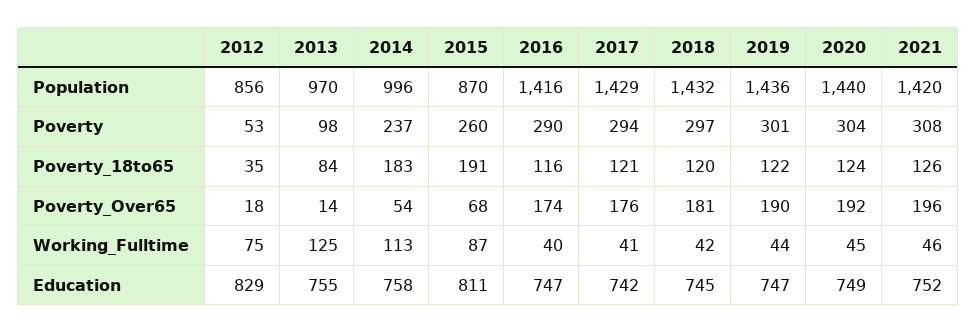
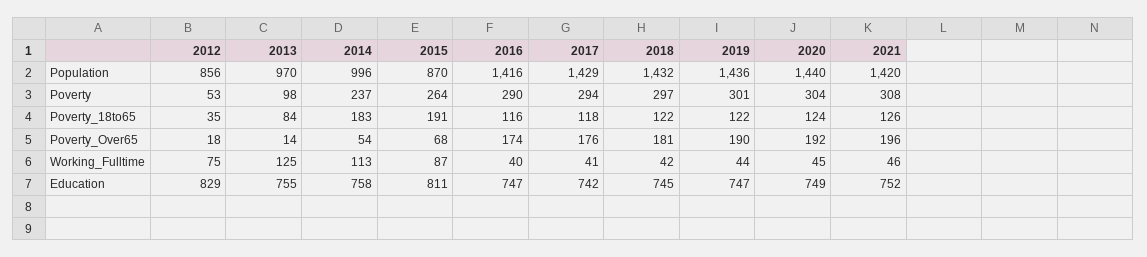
  {
    "2012": {
      "Population": 856,
      "Poverty": 53,
      "Poverty_18to65": 35,
      "Poverty_Over65": 18,
      "Working_Fulltime": 75,
      "Education": 829
    },
    "2013": {
      "Population": 970,
      "Poverty": 98,
      "Poverty_18to65": 84,
      "Poverty_Over65": 14,
      "Working_Fulltime": 125,
      "Education": 755
    },
    "2014": {
      "Population": 996,
      "Poverty": 237,
      "Poverty_18to65": 183,
      "Poverty_Over65": 54,
      "Working_Fulltime": 113,
      "Education": 758
    },
    "2015": {
      "Population": 870,
-     "Poverty": 260,
+     "Poverty": 264,
      "Poverty_18to65": 191,
      "Poverty_Over65": 68,
      "Working_Fulltime": 87,
      "Education": 811
    },
    "2016": {
      "Population": 1416,
      "Poverty": 290,
      "Poverty_18to65": 116,
      "Poverty_Over65": 174,
      "Working_Fulltime": 40,
      "Education": 747
    },
    "2017": {
      "Population": 1429,
      "Poverty": 294,
-     "Poverty_18to65": 121,
+     "Poverty_18to65": 118,
      "Poverty_Over65": 176,
      "Working_Fulltime": 41,
      "Education": 742
    },
    "2018": {
      "Population": 1432,
      "Poverty": 297,
-     "Poverty_18to65": 120,
+     "Poverty_18to65": 122,
      "Poverty_Over65": 181,
      "Working_Fulltime": 42,
      "Education": 745
    },
    "2019": {
      "Population": 1436,
      "Poverty": 301,
      "Poverty_18to65": 122,
      "Poverty_Over65": 190,
      "Working_Fulltime": 44,
      "Education": 747
    },
    "2020": {
      "Population": 1440,
      "Poverty": 304,
      "Poverty_18to65": 124,
      "Poverty_Over65": 192,
      "Working_Fulltime": 45,
      "Education": 749
    },
    "2021": {
      "Population": 1420,
      "Poverty": 308,
      "Poverty_18to65": 126,
      "Poverty_Over65": 196,
      "Working_Fulltime": 46,
      "Education": 752
    }
  }

